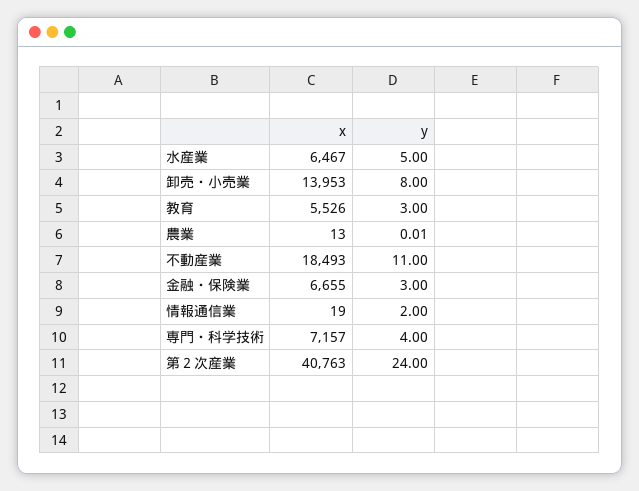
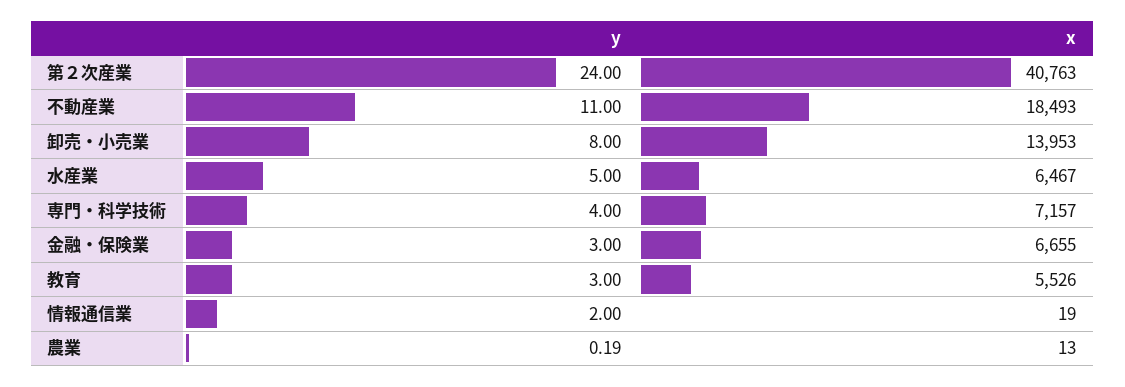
  {
    "x": {
      "水産業": 6467,
      "卸売・小売業": 13953,
      "教育": 5526,
      "農業": 13,
      "不動産業": 18493,
      "金融・保険業": 6655,
      "情報通信業": 19,
      "専門・科学技術": 7157,
      "第２次産業": 40763
    },
    "y": {
      "水産業": 5,
      "卸売・小売業": 8,
      "教育": 3,
-     "農業": 0.01,
+     "農業": 0.19,
      "不動産業": 11,
      "金融・保険業": 3,
      "情報通信業": 2,
      "専門・科学技術": 4,
      "第２次産業": 24
    }
  }

